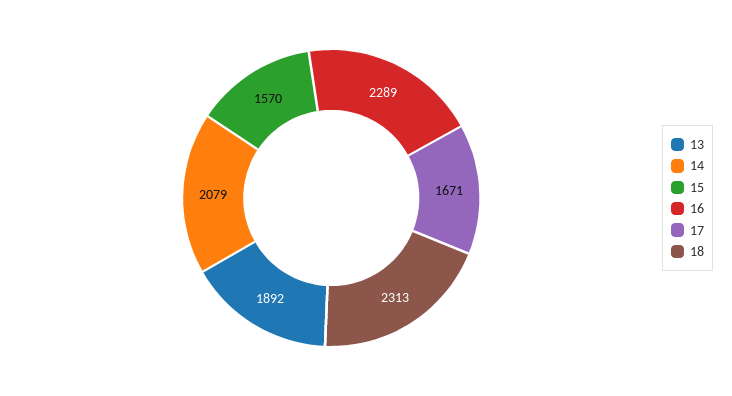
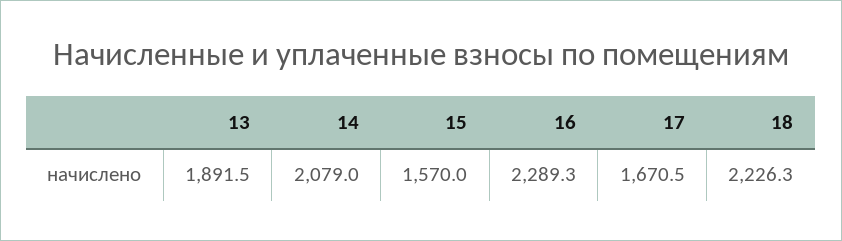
  {
    "13": 1891.5,
    "14": 2079,
    "15": 1570,
    "16": 2289.3,
    "17": 1670.5,
-   "18": 2313
+   "18": 2226.3
  }

